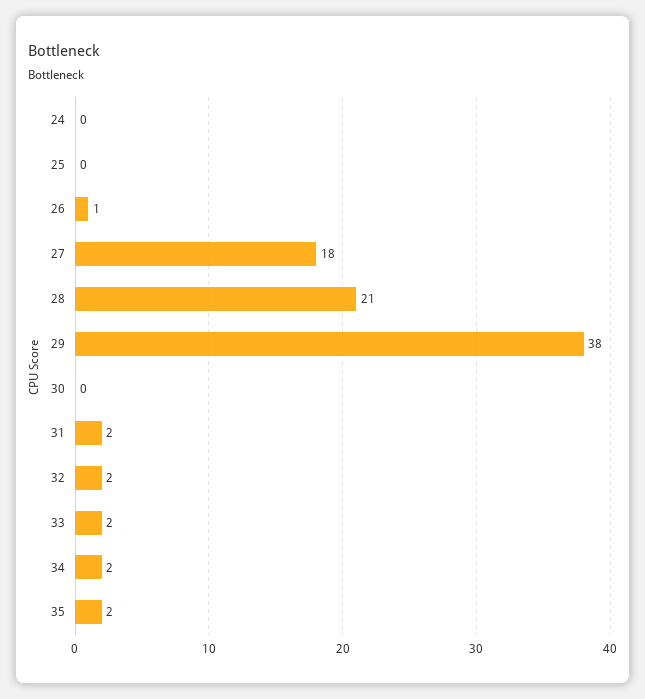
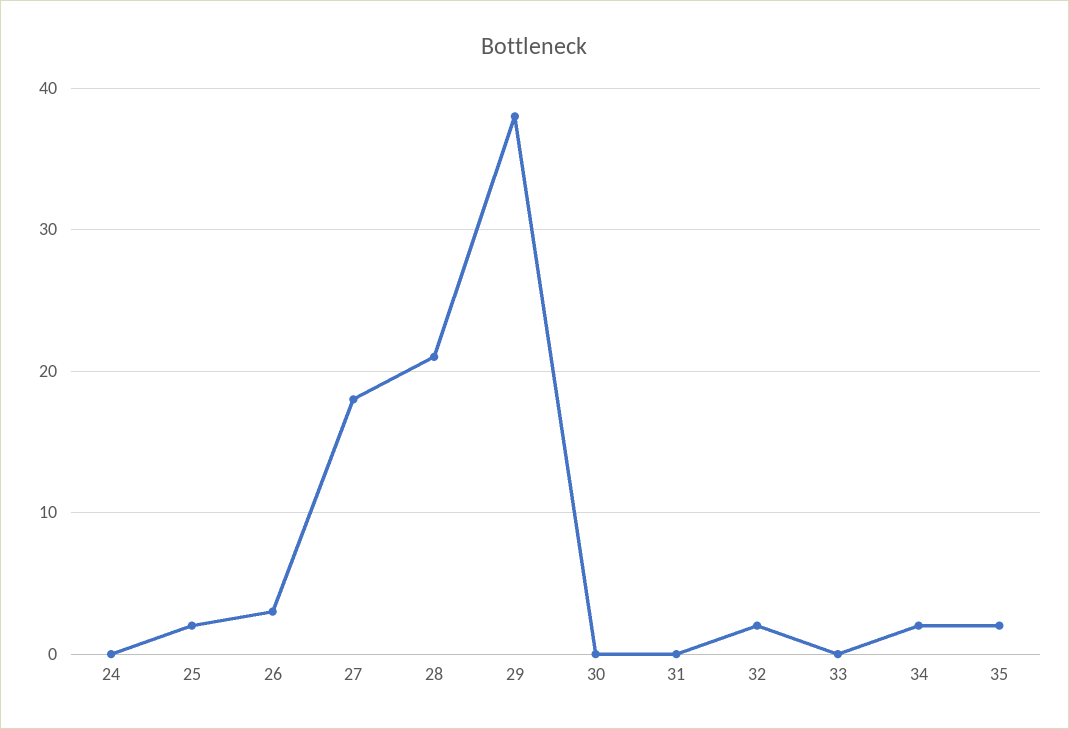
  {
    "24": 0,
-   "25": 0,
+   "25": 2,
-   "26": 1,
+   "26": 3,
    "27": 18,
    "28": 21,
    "29": 38,
    "30": 0,
-   "31": 2,
+   "31": 0,
    "32": 2,
-   "33": 2,
+   "33": 0,
    "34": 2,
    "35": 2
  }

